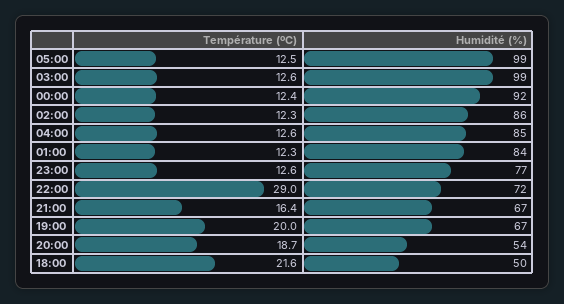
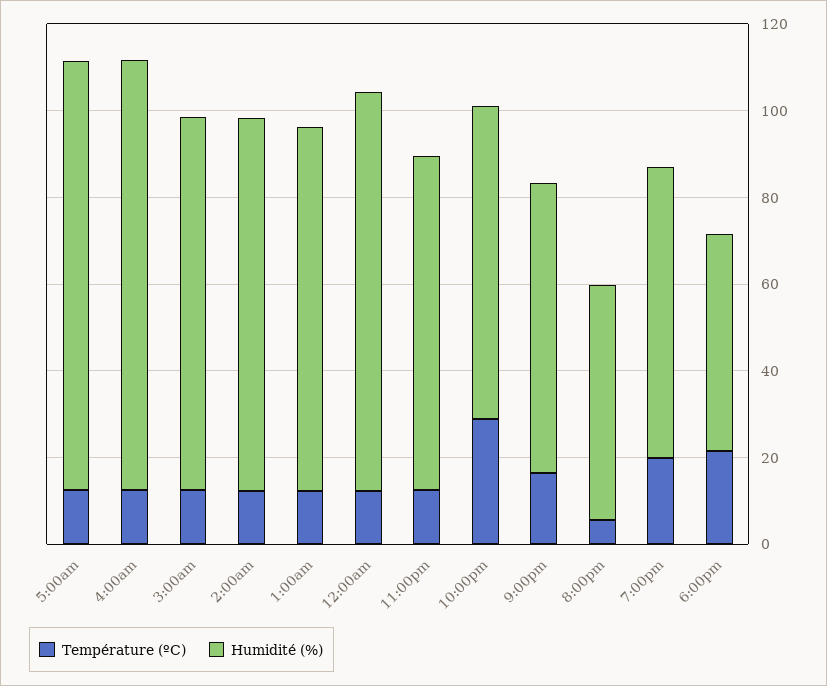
  {
    "Température (ºC)": {
      "05:00": 12.5,
      "03:00": 12.6,
      "00:00": 12.4,
      "02:00": 12.3,
      "04:00": 12.6,
      "01:00": 12.3,
      "23:00": 12.6,
      "22:00": 29,
      "21:00": 16.4,
      "19:00": 20,
-     "20:00": 18.7,
+     "20:00": 5,
      "18:00": 21.6
    },
    "Humidité (%)": {
      "05:00": 99,
-     "03:00": 99,
+     "03:00": 85,
      "00:00": 92,
      "02:00": 86,
-     "04:00": 85,
+     "04:00": 100,
      "01:00": 84,
      "23:00": 77,
      "22:00": 72,
      "21:00": 67,
      "19:00": 67,
      "20:00": 54,
      "18:00": 50
    }
  }

